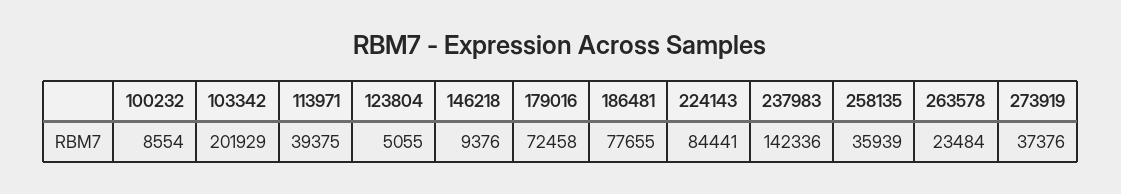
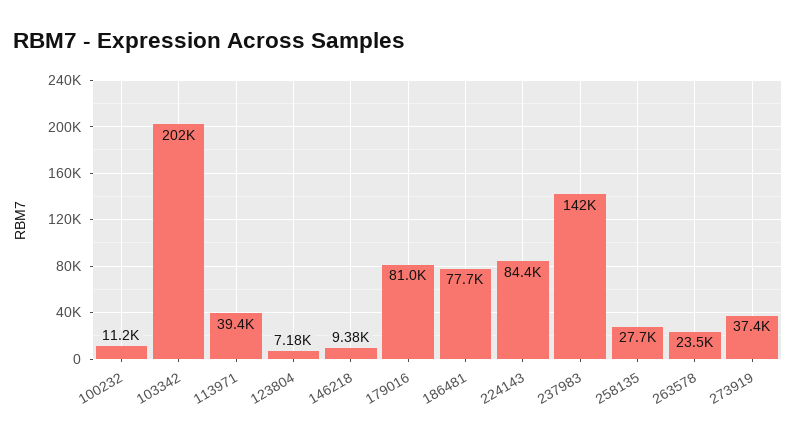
  {
-   "100232": 8554,
+   "100232": 11200,
    "103342": 201929,
    "113971": 39375,
-   "123804": 5055,
+   "123804": 7180,
    "146218": 9376,
-   "179016": 72458,
+   "179016": 81000,
    "186481": 77655,
    "224143": 84441,
    "237983": 142336,
-   "258135": 35939,
+   "258135": 27700,
    "263578": 23484,
    "273919": 37376
  }

